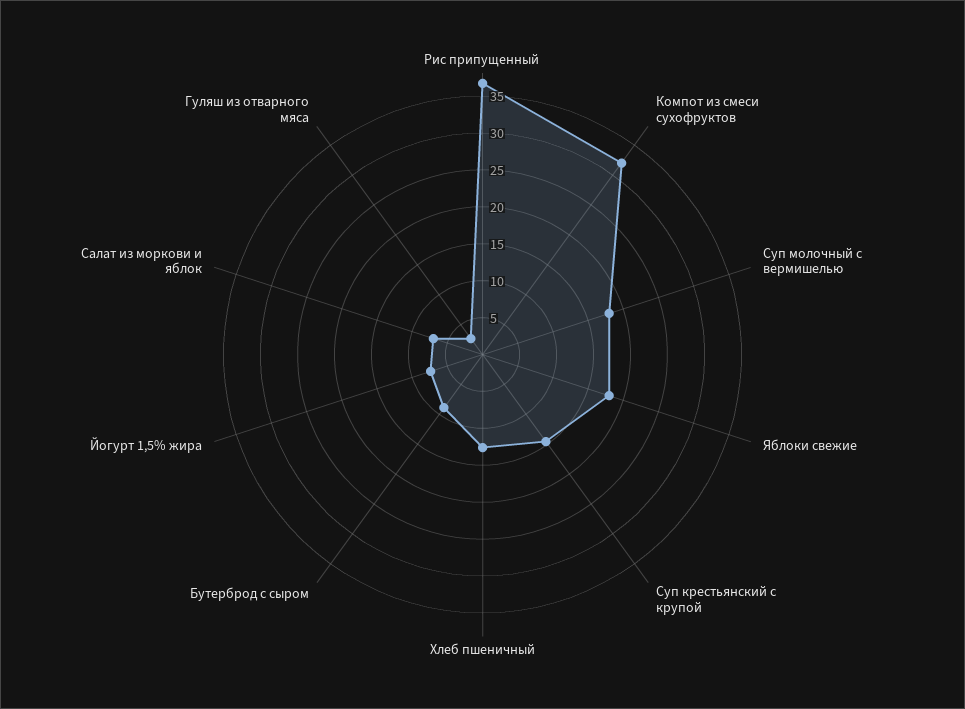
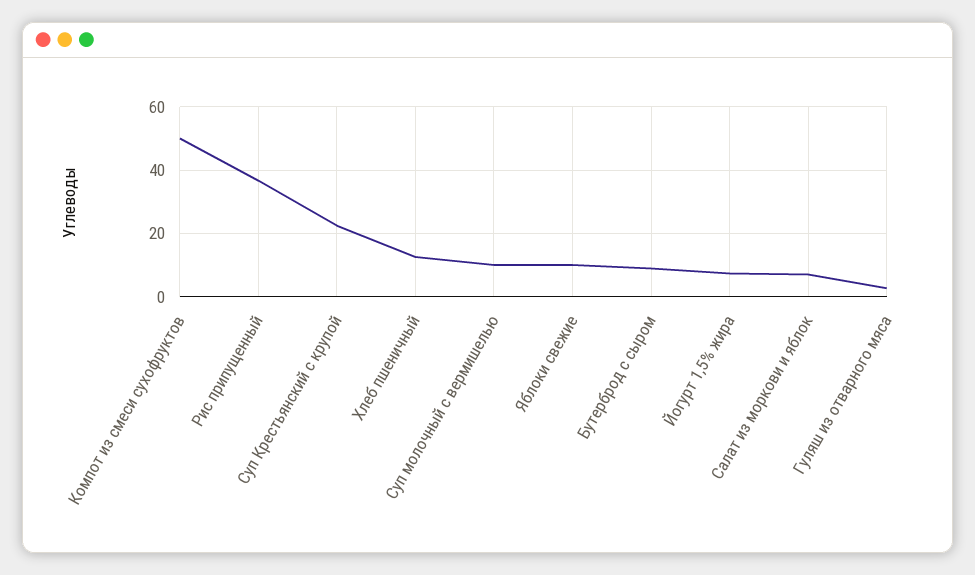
  {
    "Рис припущенный": 36,
-   "Компот из смеси сухофруктов": 32.5,
+   "Компот из смеси сухофруктов": 50,
-   "Суп молочный с вермишелью": 17.5,
+   "Суп молочный с вермишелью": 10,
-   "Яблоки свежие": 17.5,
+   "Яблоки свежие": 10,
-   "Суп крестьянский с крупой": 15,
+   "Суп крестьянский с крупой": 22,
    "Хлеб пшеничный": 12,
    "Бутерброд с сыром": 8,
    "Йогурт 1,5% жира": 8,
    "Салат из моркови и яблок": 8,
    "Гуляш из отварного мяса": 2
  }

